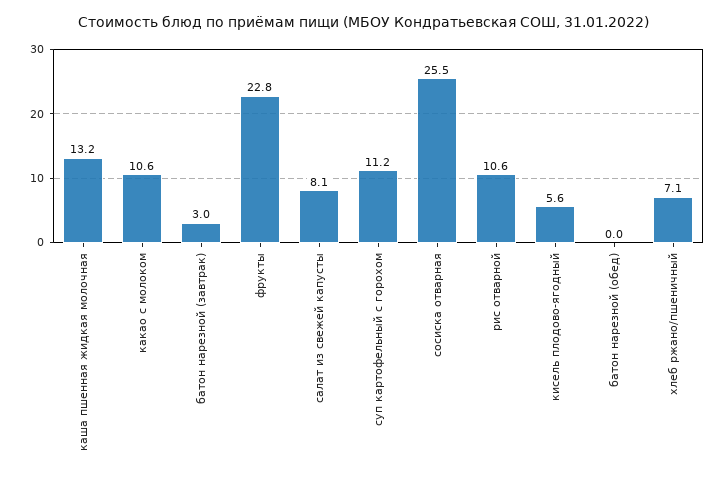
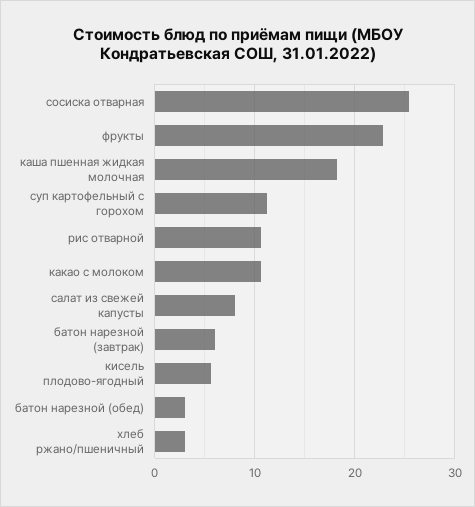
  {
-   "каша пшенная жидкая молочная": 13.2,
+   "каша пшенная жидкая молочная": 18,
    "какао с молоком": 10.6,
-   "батон нарезной (завтрак)": 3,
+   "батон нарезной (завтрак)": 6,
    "фрукты": 22.8,
    "салат из свежей капусты": 8.1,
    "суп картофельный с горохом": 11.2,
    "сосиска отварная": 25.5,
    "рис отварной": 10.6,
    "кисель плодово-ягодный": 5.6,
-   "батон нарезной (обед)": 0,
+   "батон нарезной (обед)": 3,
-   "хлеб ржано/пшеничный": 7.1
+   "хлеб ржано/пшеничный": 3
  }

